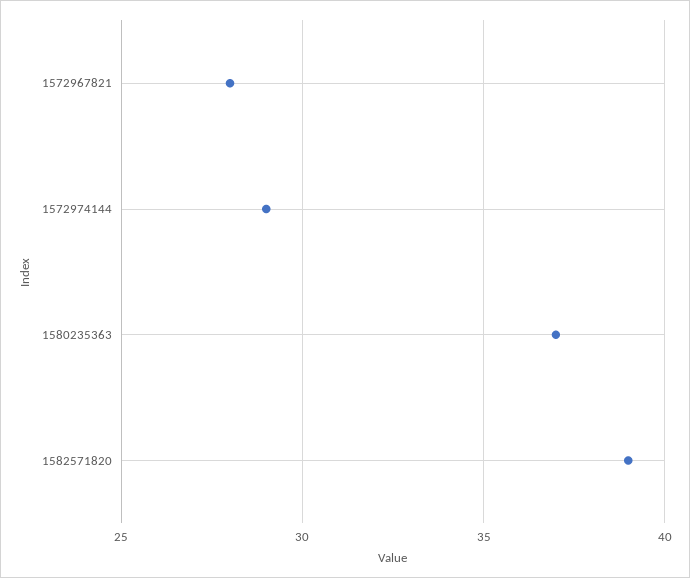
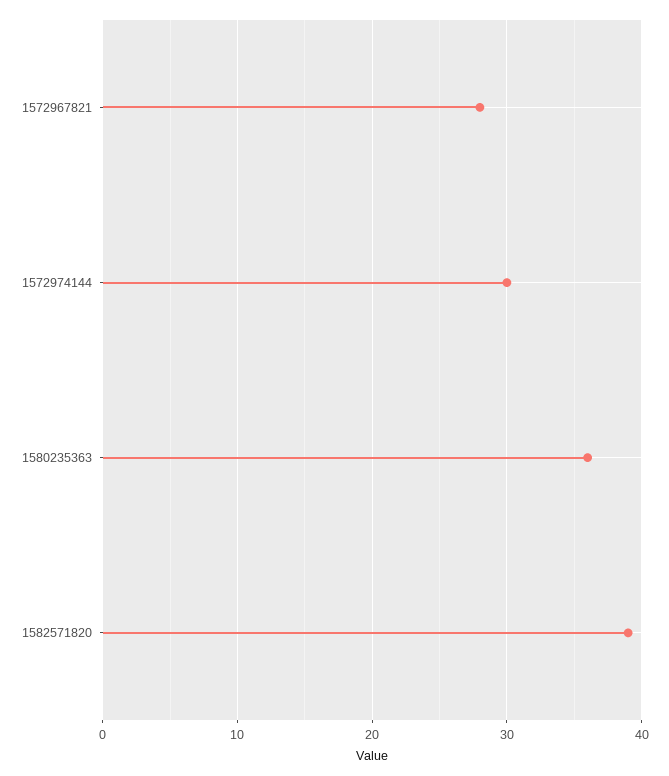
  {
    "1572967821": 28,
-   "1572974144": 29,
+   "1572974144": 30,
-   "1580235363": 37,
+   "1580235363": 36,
    "1582571820": 39
  }

